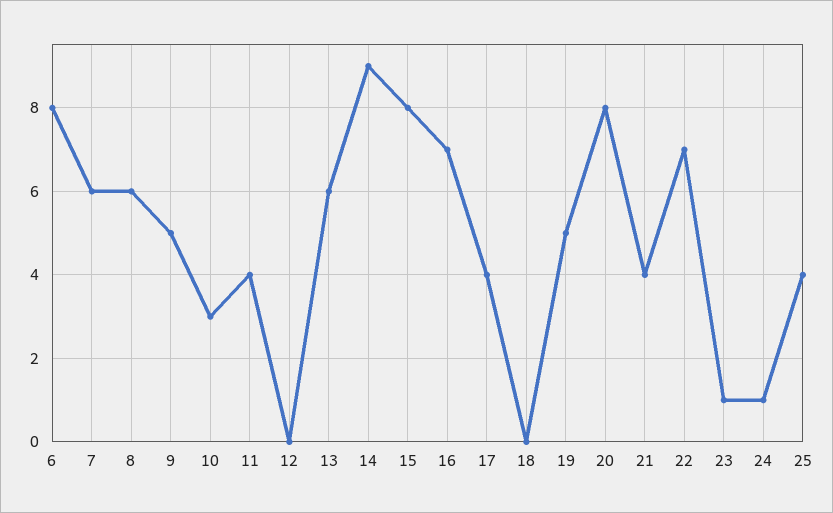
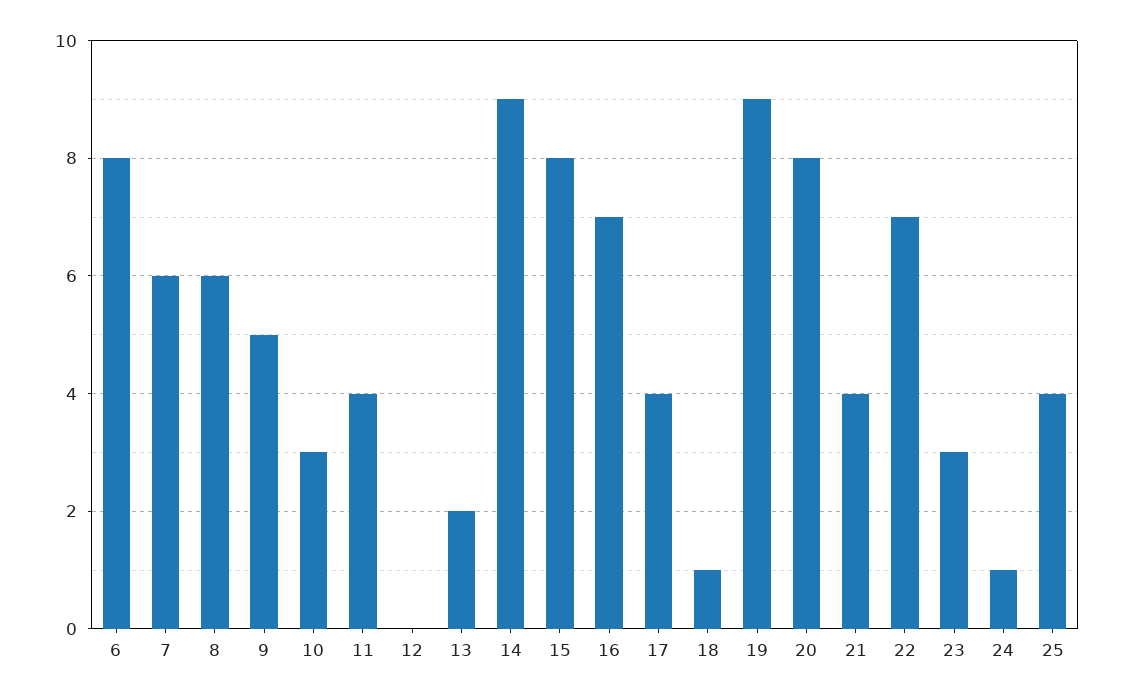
  {
    "6": 8,
    "7": 6,
    "8": 6,
    "9": 5,
    "10": 3,
    "11": 4,
    "12": 0,
-   "13": 6,
+   "13": 2,
    "14": 9,
    "15": 8,
    "16": 7,
    "17": 4,
-   "18": 0,
+   "18": 1,
-   "19": 5,
+   "19": 9,
    "20": 8,
    "21": 4,
    "22": 7,
-   "23": 1,
+   "23": 3,
    "24": 1,
    "25": 4
  }

